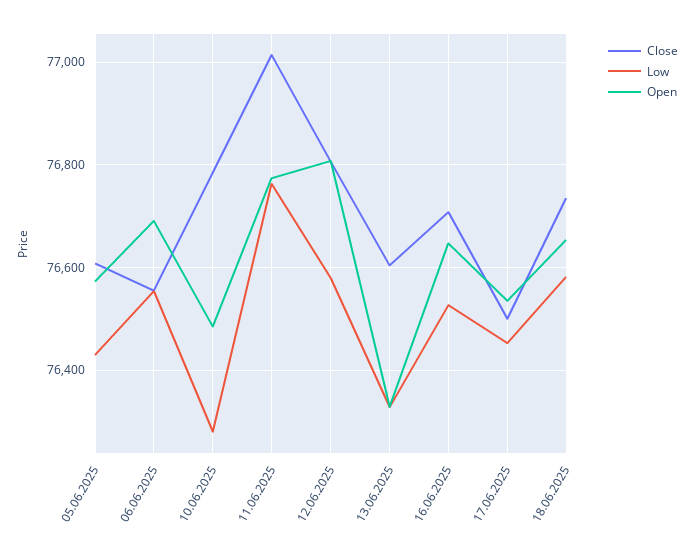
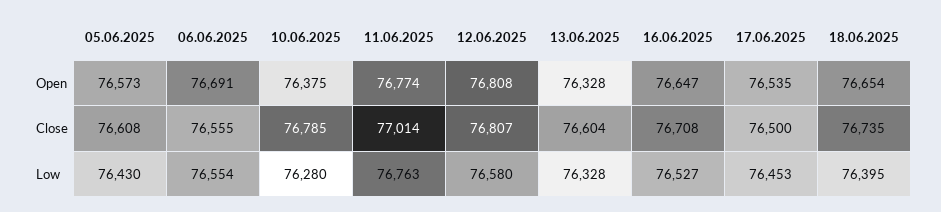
  {
    "Close": {
      "05.06.2025": 76608,
      "06.06.2025": 76555,
      "10.06.2025": 76785,
      "11.06.2025": 77014,
      "12.06.2025": 76807,
      "13.06.2025": 76604,
      "16.06.2025": 76708,
      "17.06.2025": 76500,
      "18.06.2025": 76735
    },
    "Low": {
      "05.06.2025": 76430,
      "06.06.2025": 76554,
      "10.06.2025": 76280,
      "11.06.2025": 76763,
      "12.06.2025": 76580,
      "13.06.2025": 76328,
      "16.06.2025": 76527,
      "17.06.2025": 76453,
-     "18.06.2025": 76580
+     "18.06.2025": 76395
    },
    "Open": {
      "05.06.2025": 76573,
      "06.06.2025": 76691,
-     "10.06.2025": 76480,
+     "10.06.2025": 76375,
      "11.06.2025": 76774,
      "12.06.2025": 76808,
      "13.06.2025": 76328,
      "16.06.2025": 76647,
      "17.06.2025": 76535,
      "18.06.2025": 76654
    }
  }

